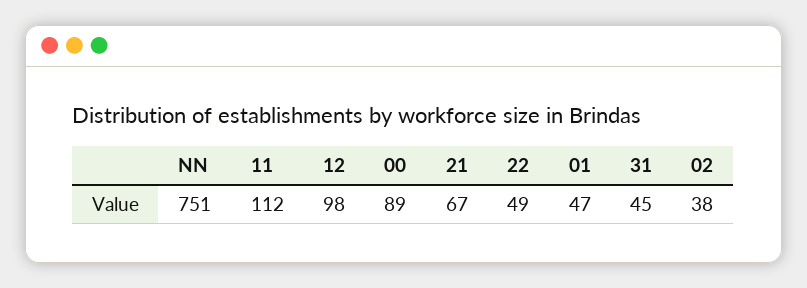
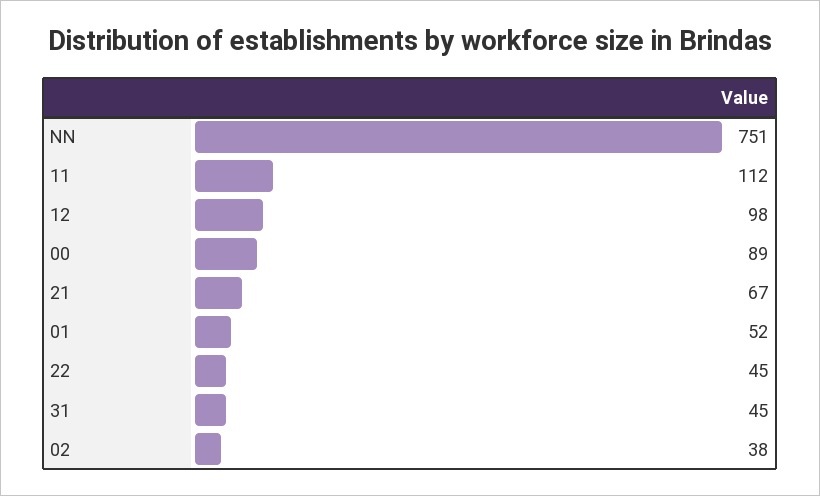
  {
    "NN": 751,
    "11": 112,
    "12": 98,
    "00": 89,
    "21": 67,
-   "22": 49,
+   "22": 45,
-   "01": 47,
+   "01": 52,
    "31": 45,
    "02": 38
  }

